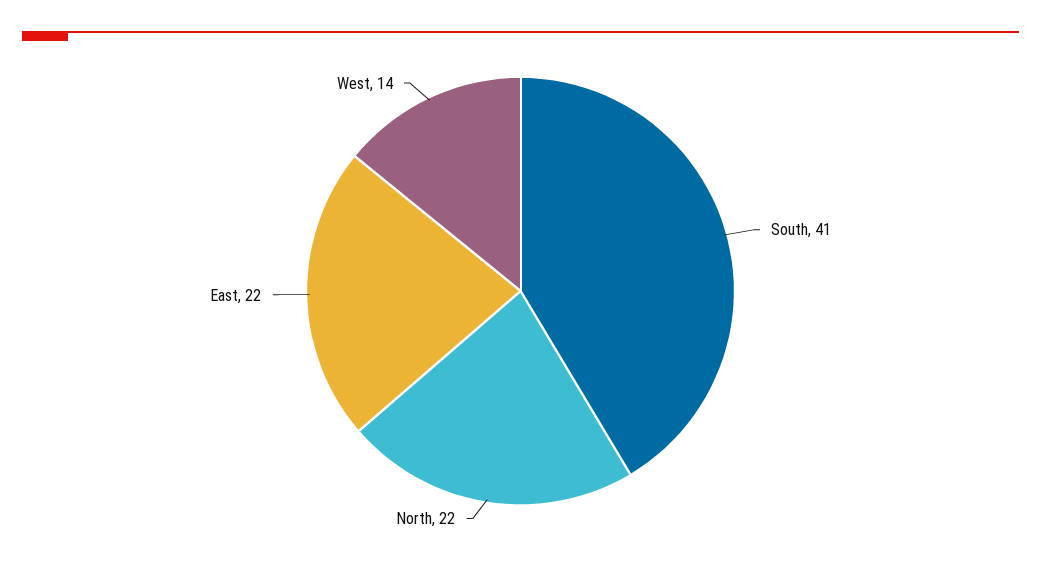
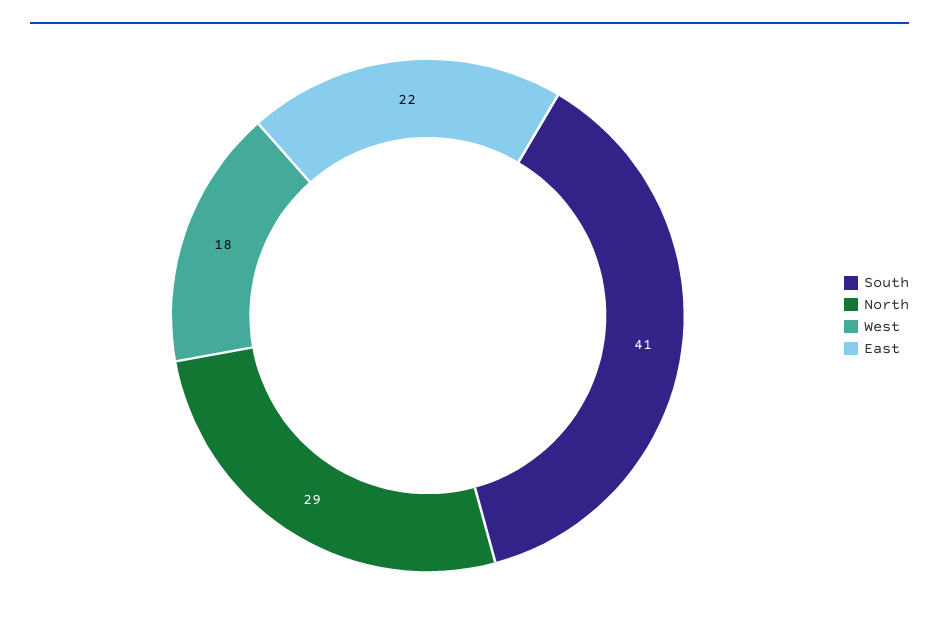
  {
    "South": 41,
-   "North": 22,
+   "North": 29,
    "East": 22,
-   "West": 14
+   "West": 18
  }

